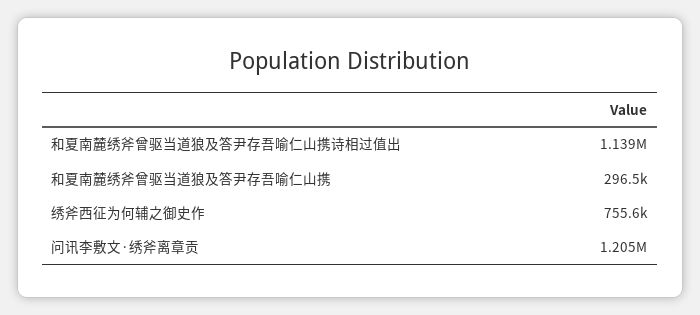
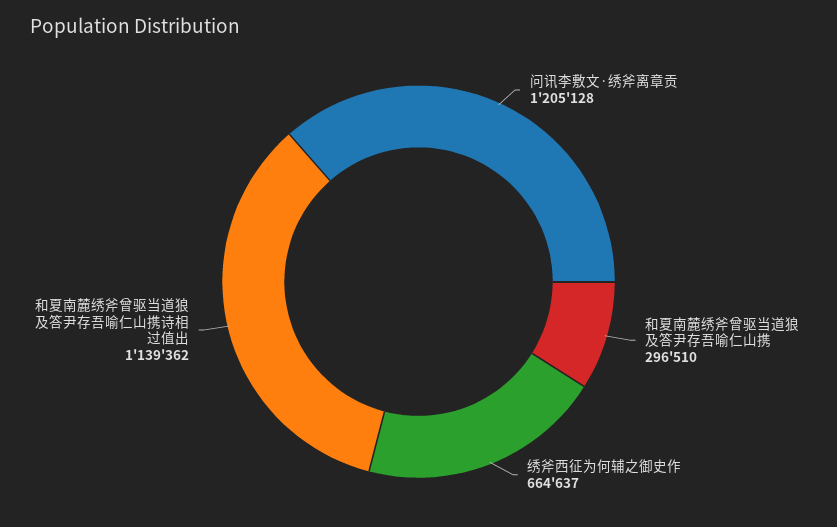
  {
    "和夏南麓绣斧曾驱当道狼及答尹存吾喻仁山携诗相过值出": 1139362,
    "和夏南麓绣斧曾驱当道狼及答尹存吾喻仁山携": 296510,
-   "绣斧西征为何辅之御史作": 755600,
+   "绣斧西征为何辅之御史作": 664637,
    "问讯李敷文·绣斧离章贡": 1205128
  }

